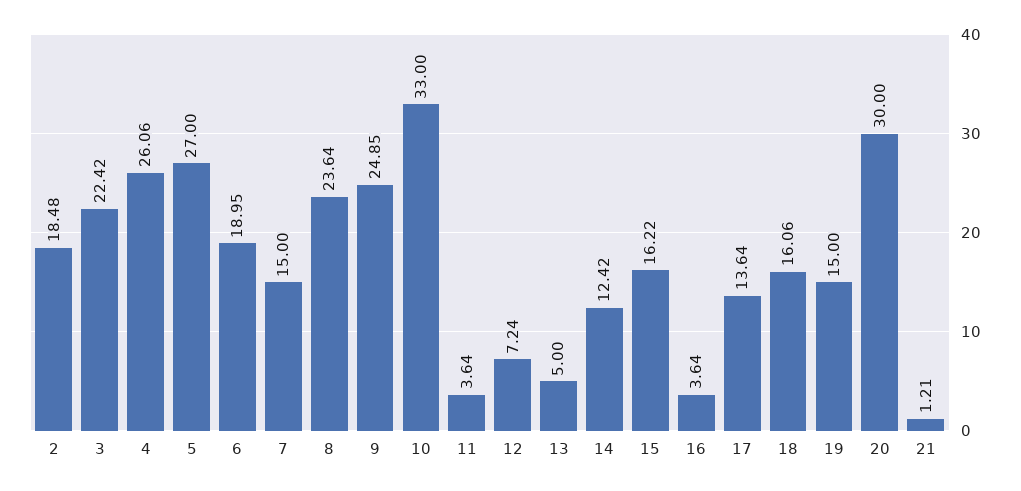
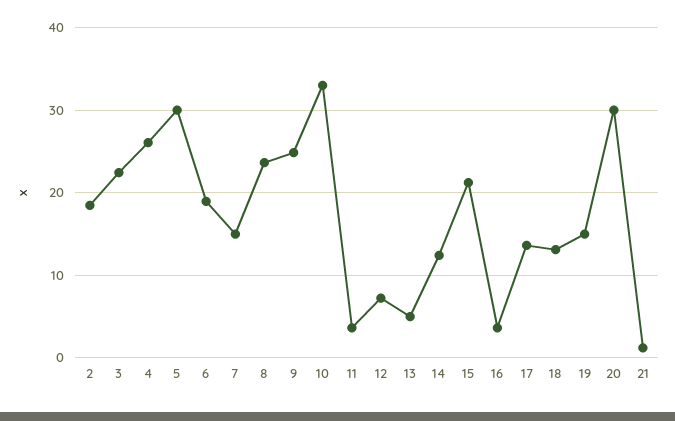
  {
    "2": 18.48,
    "3": 22.42,
    "4": 26.06,
-   "5": 27,
+   "5": 30,
    "6": 18.95,
    "7": 15,
    "8": 23.64,
    "9": 24.85,
    "10": 33,
    "11": 3.64,
    "12": 7.24,
    "13": 5,
    "14": 12.42,
-   "15": 16.22,
+   "15": 21,
    "16": 3.64,
    "17": 13.64,
-   "18": 16.06,
+   "18": 13,
    "19": 15,
    "20": 30,
    "21": 1.21
  }

